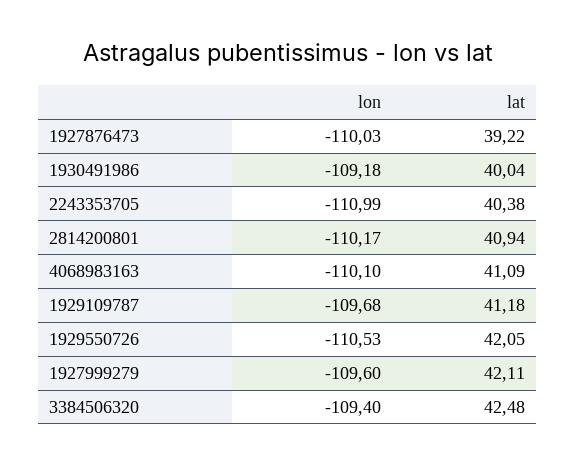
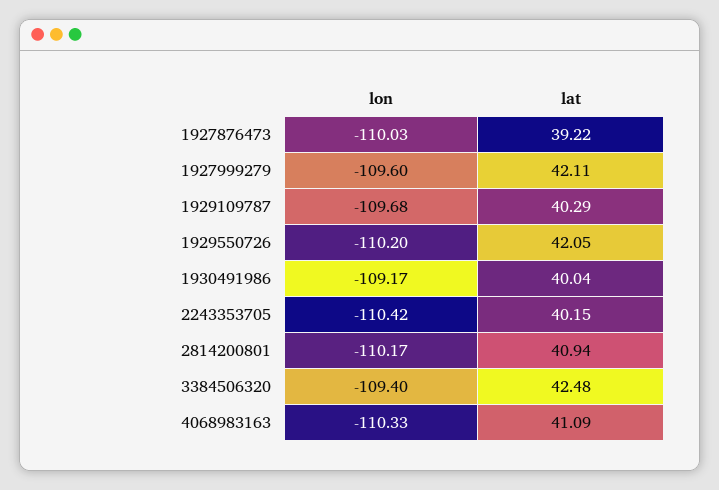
  {
    "lon": {
      "1927876473": -110.03,
-     "1930491986": -109.18,
+     "1930491986": -109.17,
-     "2243353705": -110.99,
+     "2243353705": -110.42,
      "2814200801": -110.17,
-     "4068983163": -110.1,
+     "4068983163": -110.33,
      "1929109787": -109.68,
-     "1929550726": -110.53,
+     "1929550726": -110.2,
      "1927999279": -109.6,
      "3384506320": -109.4
    },
    "lat": {
      "1927876473": 39.22,
      "1930491986": 40.04,
-     "2243353705": 40.38,
+     "2243353705": 40.15,
      "2814200801": 40.94,
      "4068983163": 41.09,
-     "1929109787": 41.18,
+     "1929109787": 40.29,
      "1929550726": 42.05,
      "1927999279": 42.11,
      "3384506320": 42.48
    }
  }

